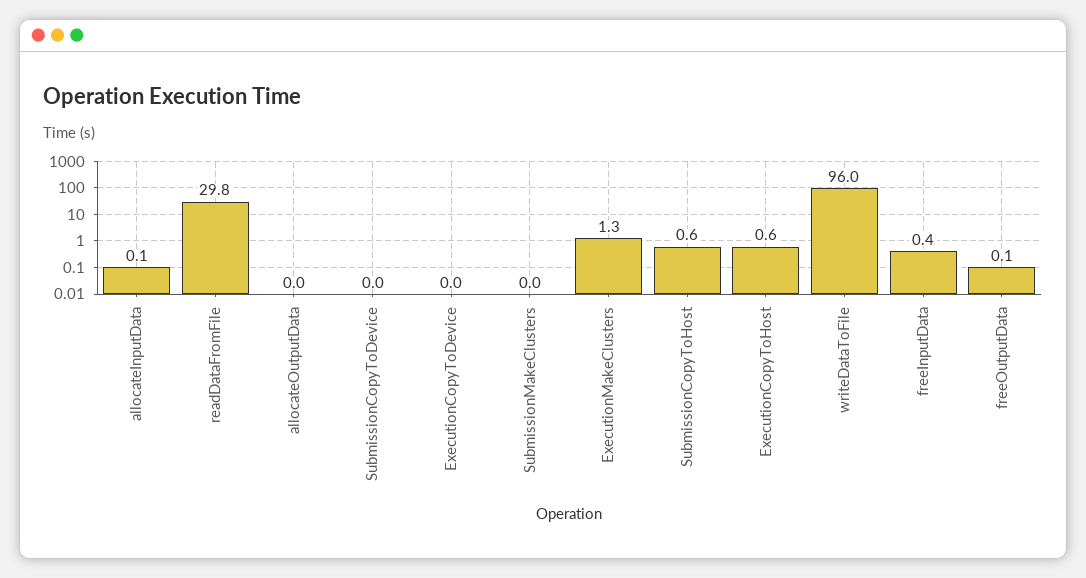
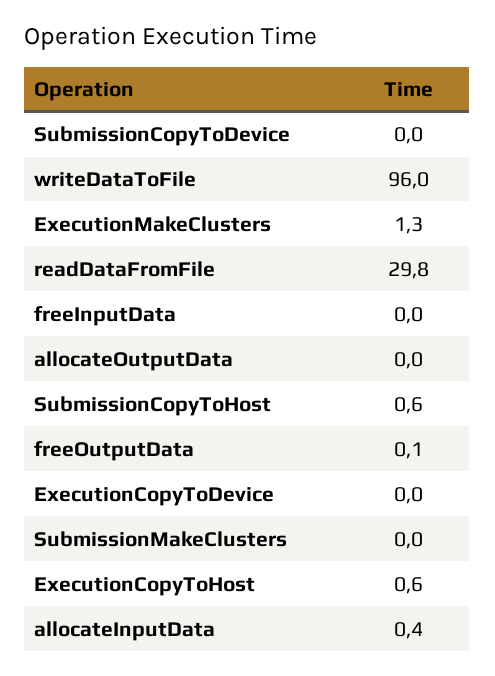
  {
-   "allocateInputData": 0.1,
+   "allocateInputData": 0.4,
    "readDataFromFile": 29.8,
    "allocateOutputData": 0,
    "SubmissionCopyToDevice": 0,
    "ExecutionCopyToDevice": 0,
    "SubmissionMakeClusters": 0,
    "ExecutionMakeClusters": 1.3,
    "SubmissionCopyToHost": 0.6,
    "ExecutionCopyToHost": 0.6,
    "writeDataToFile": 96,
-   "freeInputData": 0.4,
+   "freeInputData": 0,
    "freeOutputData": 0.1
  }

